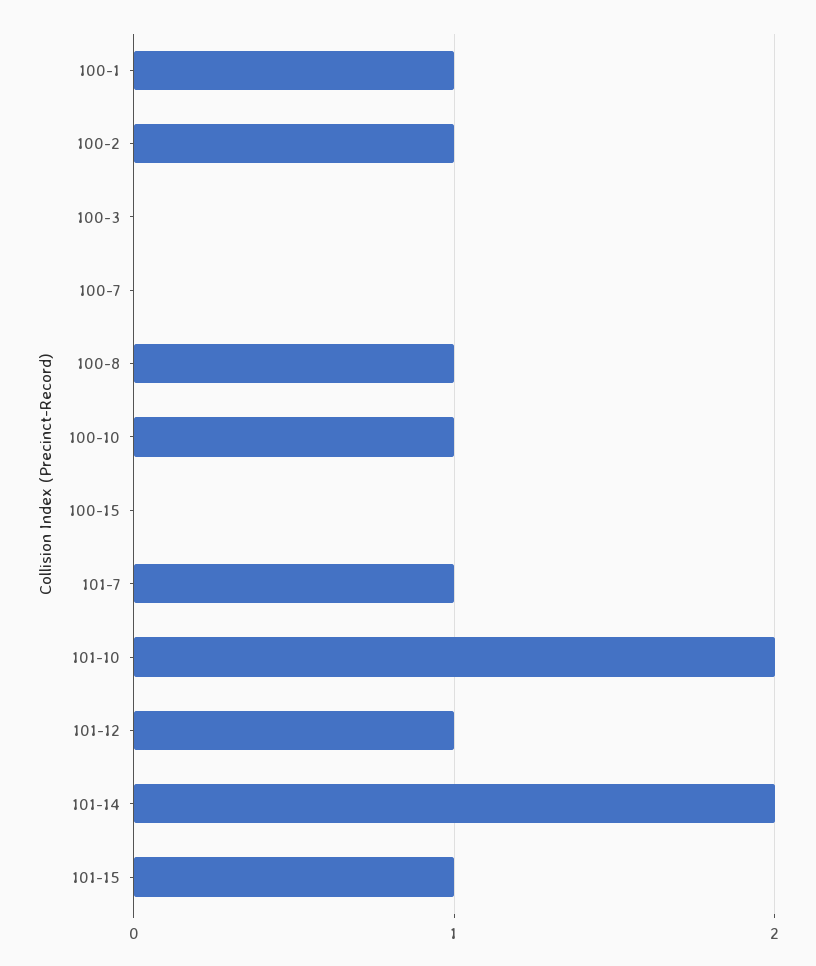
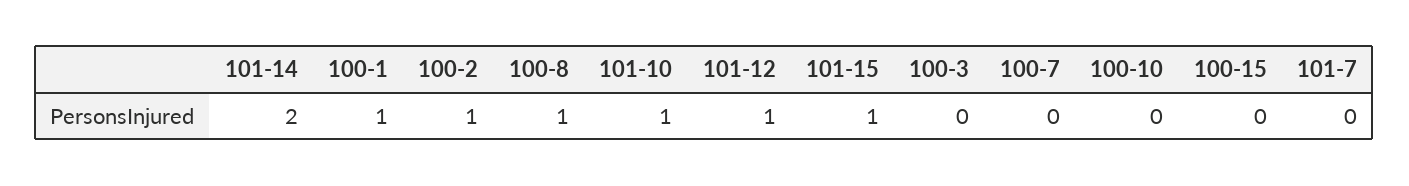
  {
    "100-1": 1,
    "100-2": 1,
    "100-3": 0,
    "100-7": 0,
    "100-8": 1,
-   "100-10": 1,
+   "100-10": 0,
    "100-15": 0,
-   "101-7": 1,
+   "101-7": 0,
-   "101-10": 2,
+   "101-10": 1,
    "101-12": 1,
    "101-14": 2,
    "101-15": 1
  }

